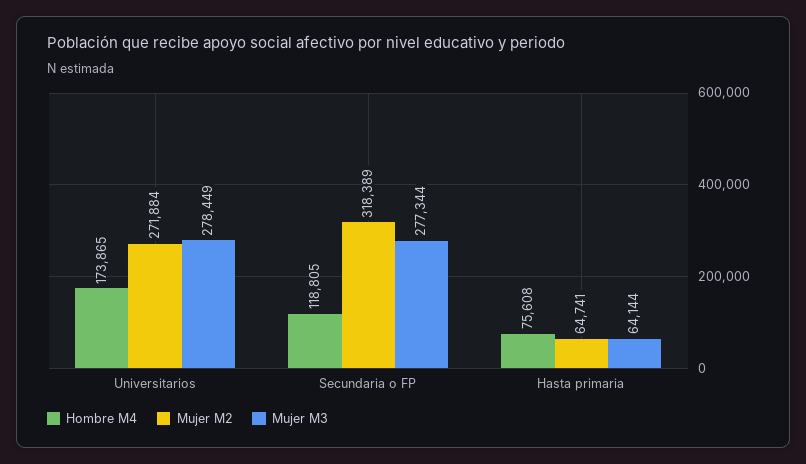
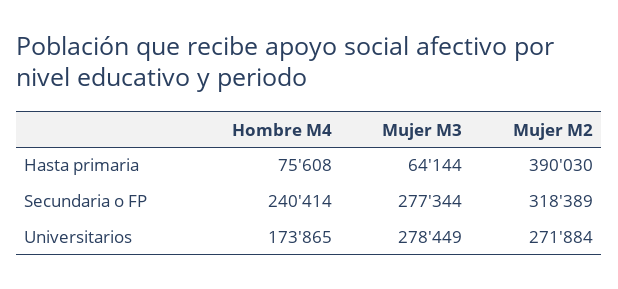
  {
    "Hombre M4": {
      "Universitarios": 173865,
-     "Secundaria o FP": 118805,
+     "Secundaria o FP": 240414,
      "Hasta primaria": 75608
    },
    "Mujer M2": {
      "Universitarios": 271884,
      "Secundaria o FP": 318389,
-     "Hasta primaria": 64741
+     "Hasta primaria": 390030
    },
    "Mujer M3": {
      "Universitarios": 278449,
      "Secundaria o FP": 277344,
      "Hasta primaria": 64144
    }
  }

